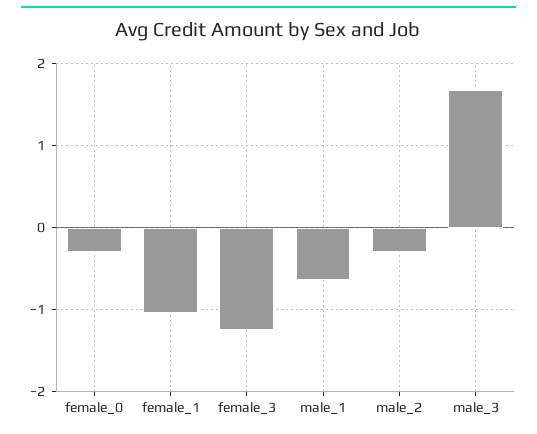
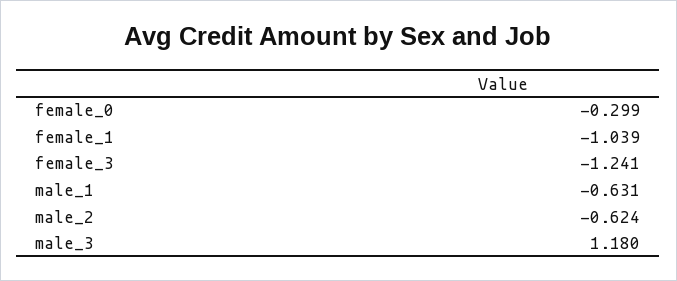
  {
    "female_0": -0.299,
    "female_1": -1.039,
    "female_3": -1.241,
    "male_1": -0.631,
-   "male_2": -0.3,
+   "male_2": -0.624,
-   "male_3": 1.7
+   "male_3": 1.18
  }

